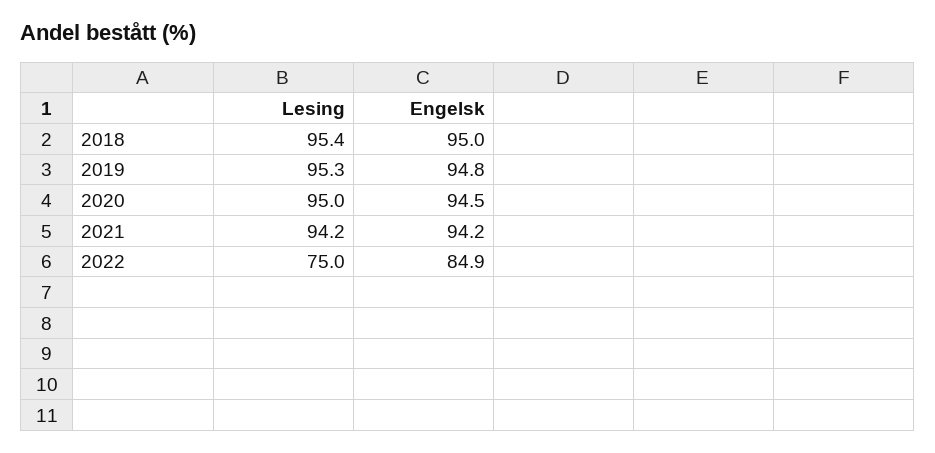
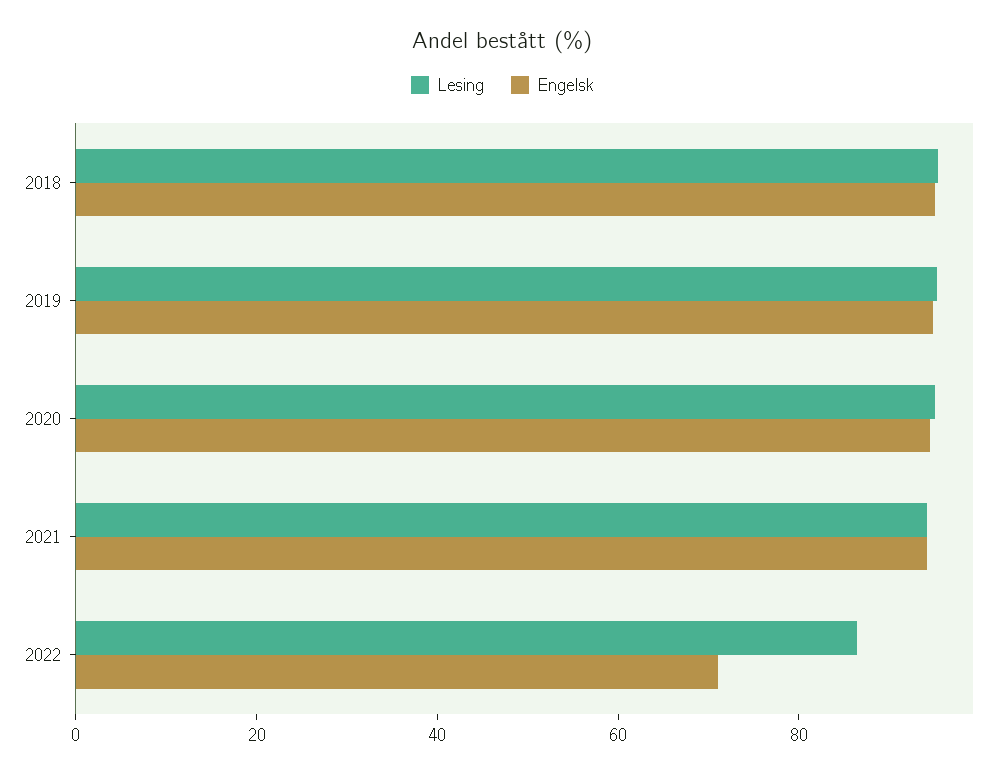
  {
    "Lesing": {
      "2018": 95.4,
      "2019": 95.3,
      "2020": 95,
      "2021": 94.2,
-     "2022": 75
+     "2022": 85
    },
    "Engelsk": {
      "2018": 95,
      "2019": 94.8,
      "2020": 94.5,
      "2021": 94.2,
-     "2022": 84.9
+     "2022": 70
    }
  }

